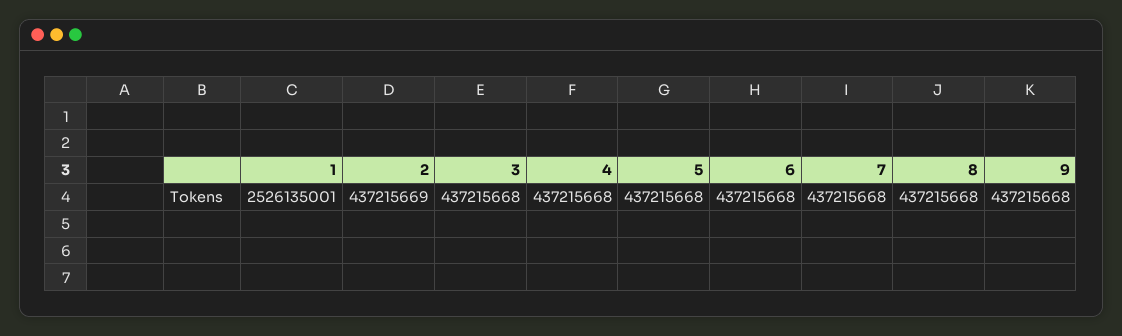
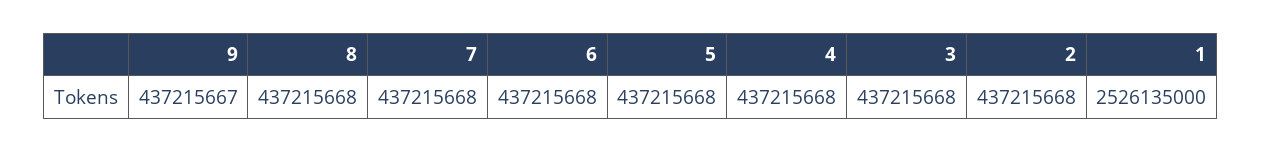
  {
-   "1": 2526135001,
+   "1": 2526135000,
-   "2": 437215669,
+   "2": 437215668,
    "3": 437215668,
    "4": 437215668,
    "5": 437215668,
    "6": 437215668,
    "7": 437215668,
    "8": 437215668,
-   "9": 437215668
+   "9": 437215667
  }

